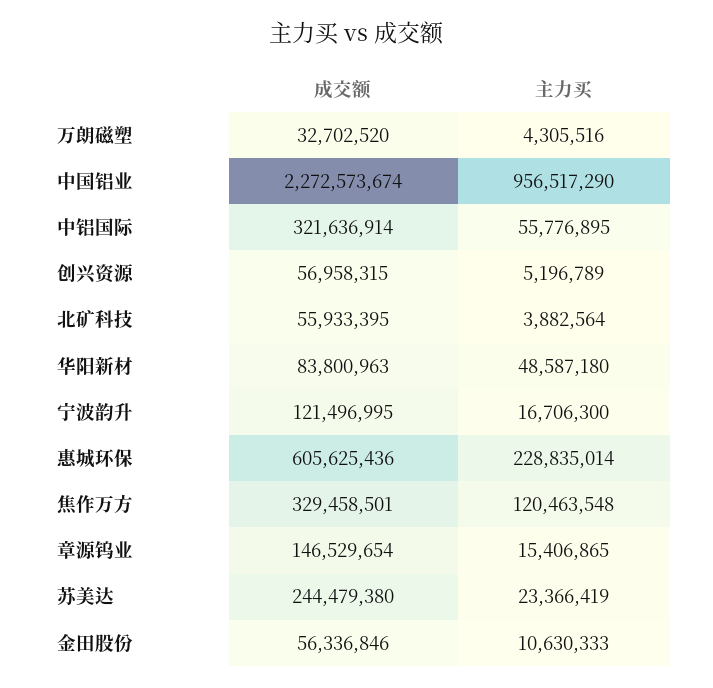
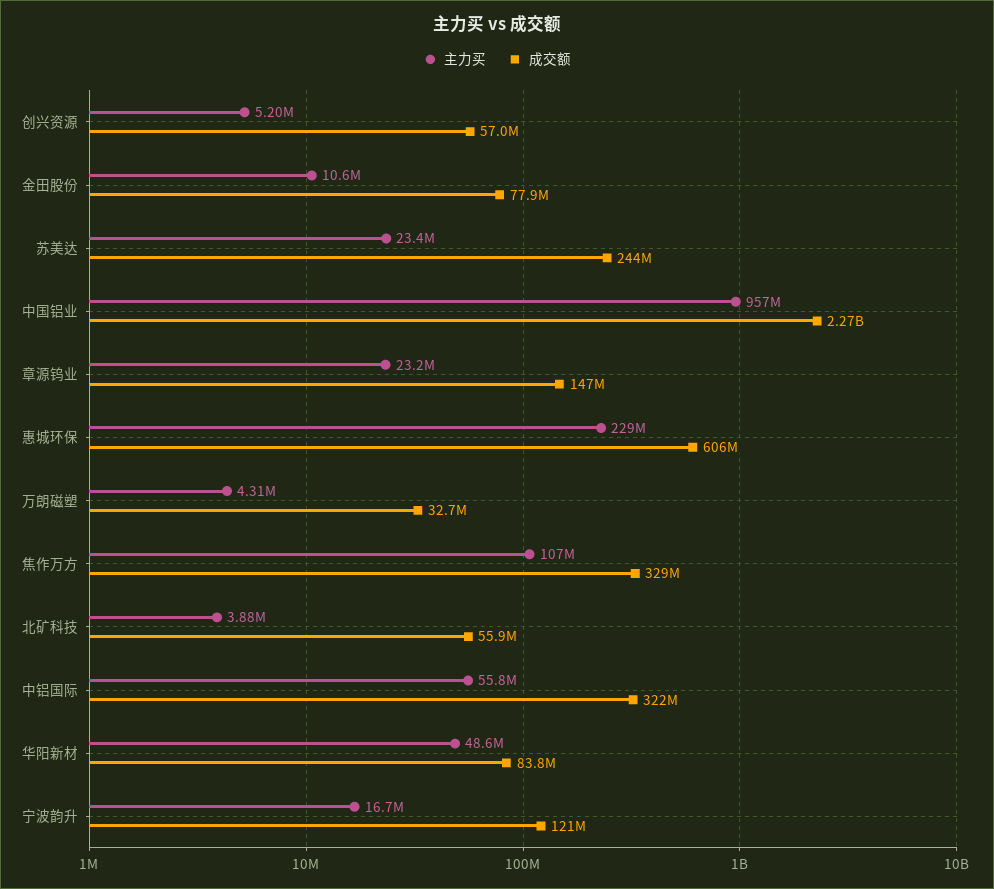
  {
    "成交额": {
      "万朗磁塑": 32702520,
      "中国铝业": 2272573674,
      "中铝国际": 321636914,
      "创兴资源": 56958315,
      "北矿科技": 55933395,
      "华阳新材": 83800963,
      "宁波韵升": 121496995,
      "惠城环保": 605625436,
      "焦作万方": 329458501,
      "章源钨业": 146529654,
      "苏美达": 244479380,
-     "金田股份": 56336846
+     "金田股份": 77900000
    },
    "主力买": {
      "万朗磁塑": 4305516,
      "中国铝业": 956517290,
      "中铝国际": 55776895,
      "创兴资源": 5196789,
      "北矿科技": 3882564,
      "华阳新材": 48587180,
      "宁波韵升": 16706300,
      "惠城环保": 228835014,
-     "焦作万方": 120463548,
+     "焦作万方": 107000000,
-     "章源钨业": 15406865,
+     "章源钨业": 23200000,
      "苏美达": 23366419,
      "金田股份": 10630333
    }
  }

